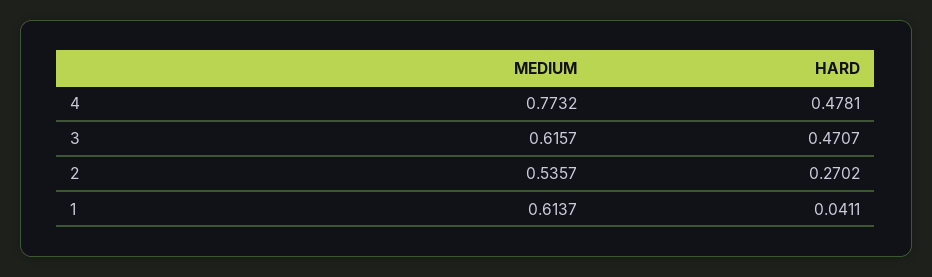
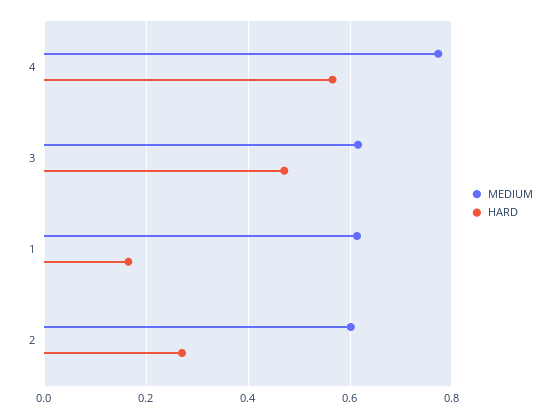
  {
    "MEDIUM": {
      "4": 0.7732,
      "3": 0.6157,
-     "2": 0.5357,
+     "2": 0.6,
      "1": 0.6137
    },
    "HARD": {
-     "4": 0.4781,
+     "4": 0.56,
      "3": 0.4707,
      "2": 0.2702,
-     "1": 0.0411
+     "1": 0.16
    }
  }

